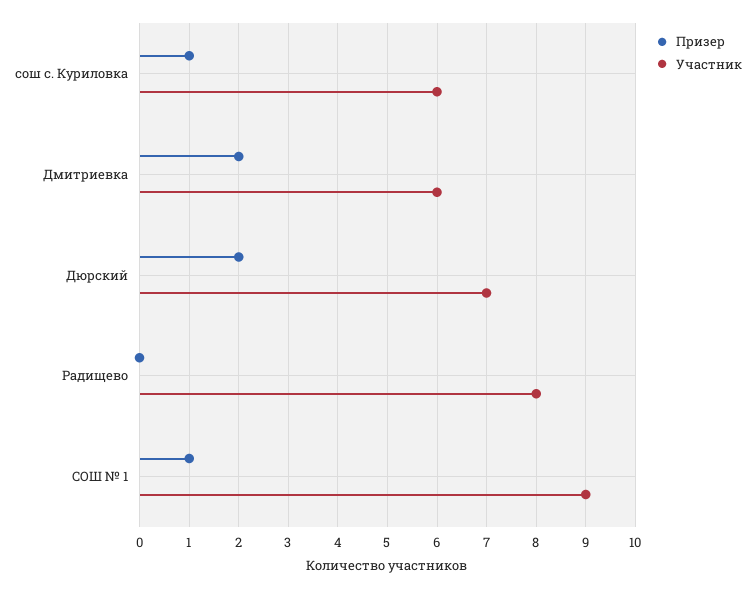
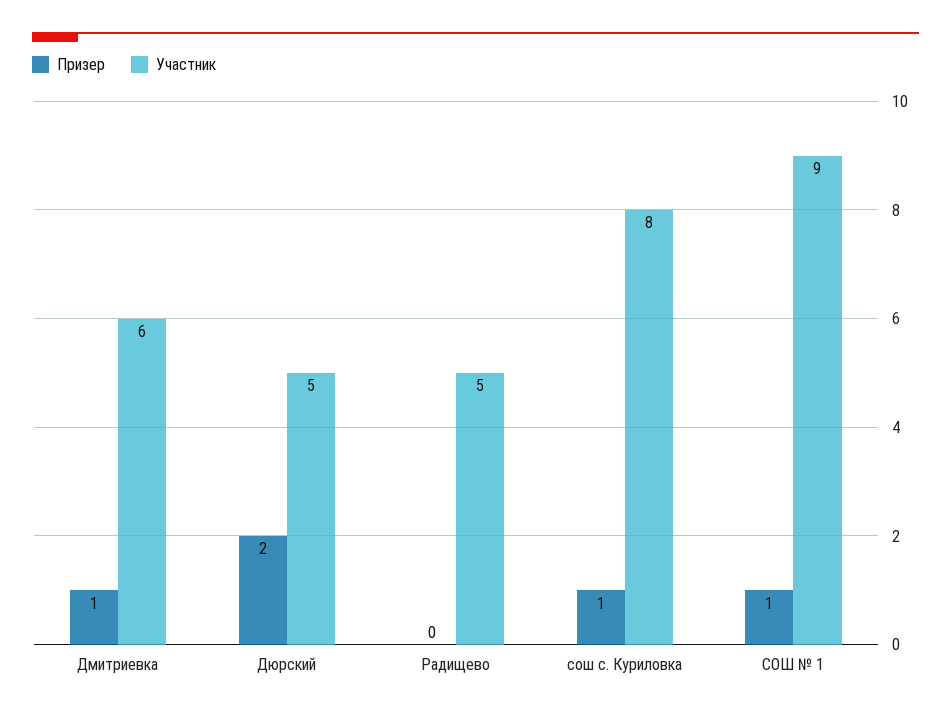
  {
    "Призер": {
      "сош с. Куриловка": 1,
-     "Дмитриевка": 2,
+     "Дмитриевка": 1,
      "Дюрский": 2,
      "Радищево": 0,
      "СОШ № 1": 1
    },
    "Участник": {
-     "сош с. Куриловка": 6,
+     "сош с. Куриловка": 8,
      "Дмитриевка": 6,
-     "Дюрский": 7,
+     "Дюрский": 5,
-     "Радищево": 8,
+     "Радищево": 5,
      "СОШ № 1": 9
    }
  }

